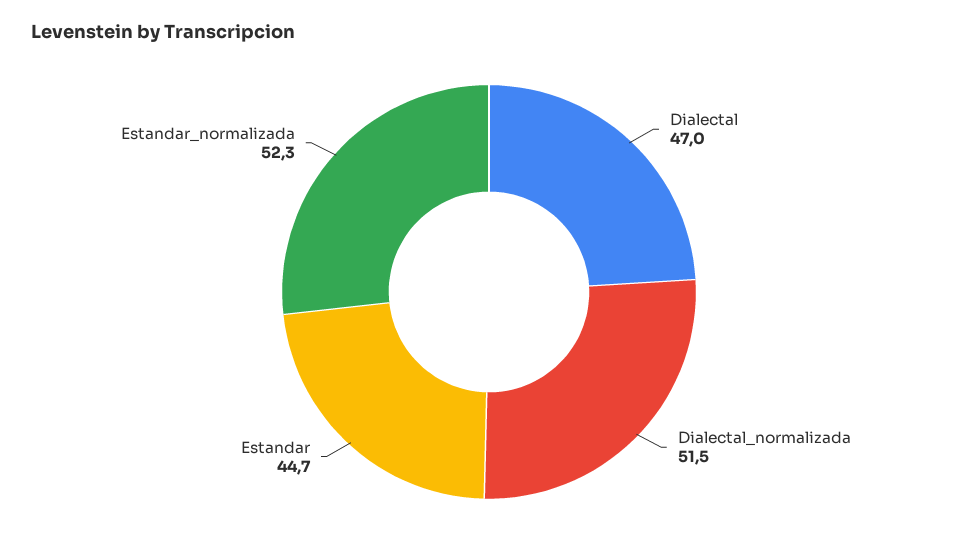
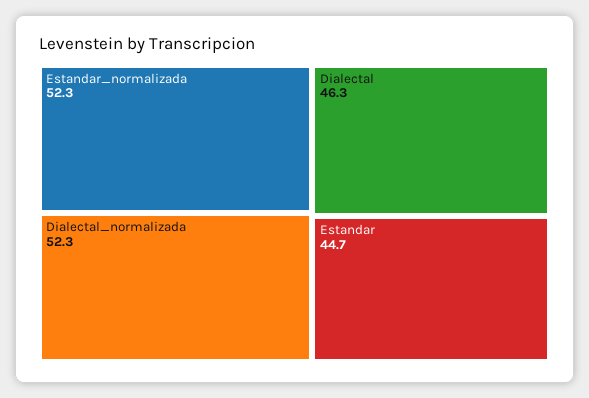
  {
-   "Dialectal": 47,
+   "Dialectal": 46.3,
-   "Dialectal_normalizada": 51.5,
+   "Dialectal_normalizada": 52.3,
    "Estandar": 44.7,
    "Estandar_normalizada": 52.3
  }

